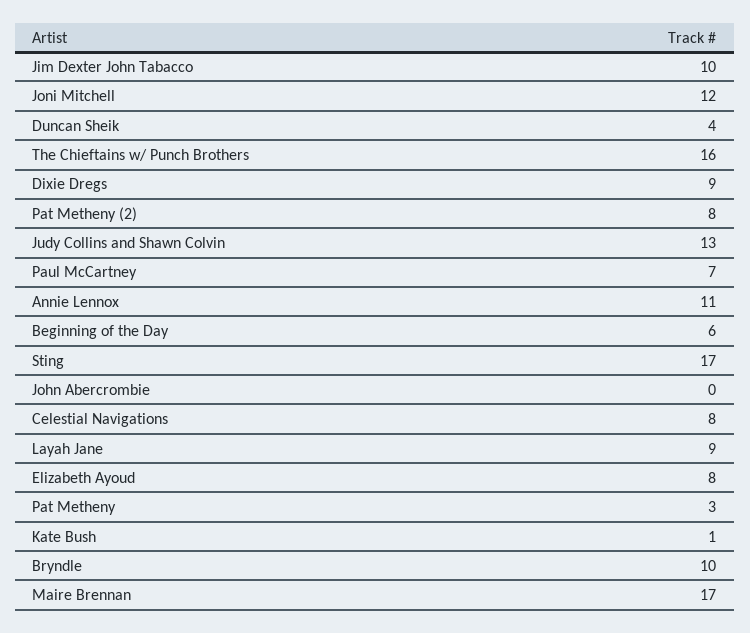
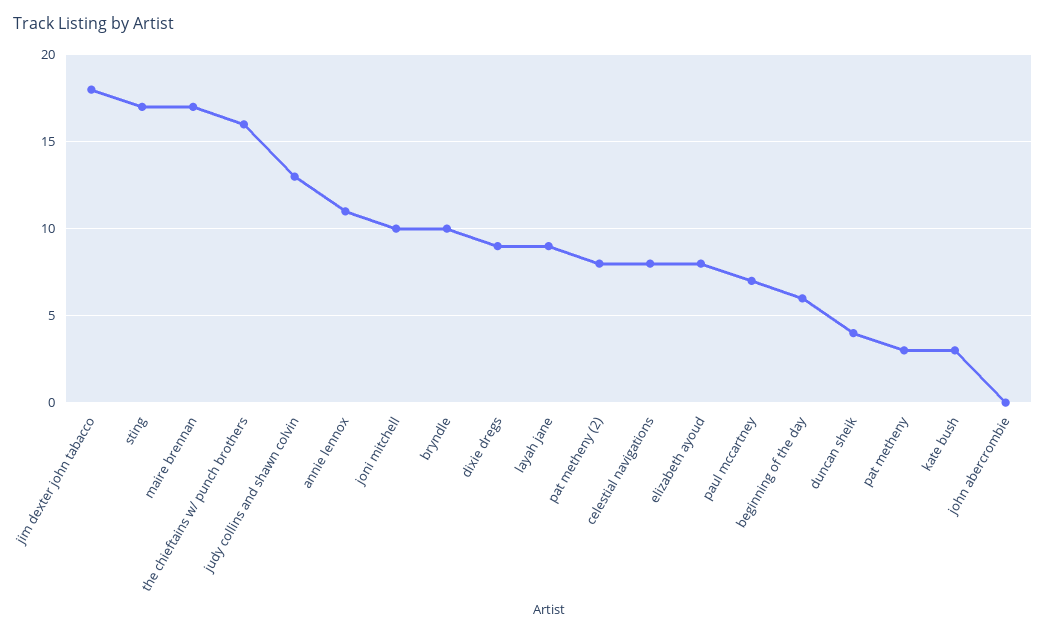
  {
-   "Jim Dexter John Tabacco": 10,
+   "Jim Dexter John Tabacco": 18,
-   "Joni Mitchell": 12,
+   "Joni Mitchell": 10,
    "Duncan Sheik": 4,
    "The Chieftains w/ Punch Brothers": 16,
    "Dixie Dregs": 9,
    "Pat Metheny (2)": 8,
    "Judy Collins and Shawn Colvin": 13,
    "Paul McCartney": 7,
    "Annie Lennox": 11,
    "Beginning of the Day": 6,
    "Sting": 17,
    "John Abercrombie": 0,
    "Celestial Navigations": 8,
    "Layah Jane": 9,
    "Elizabeth Ayoud": 8,
    "Pat Metheny": 3,
-   "Kate Bush": 1,
+   "Kate Bush": 3,
    "Bryndle": 10,
    "Maire Brennan": 17
  }

